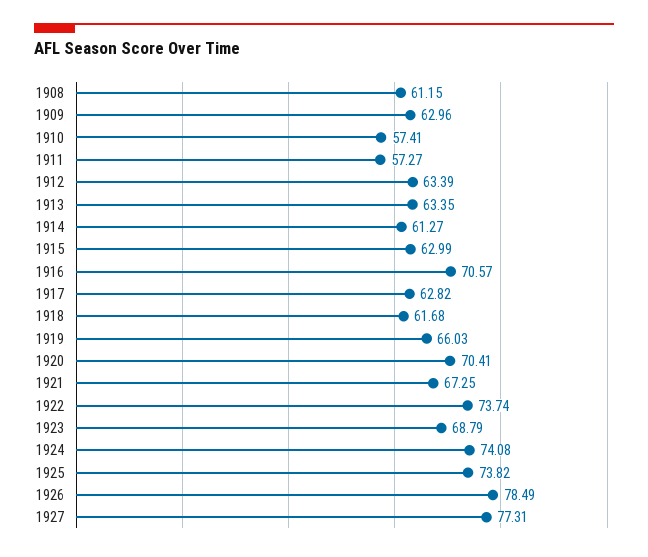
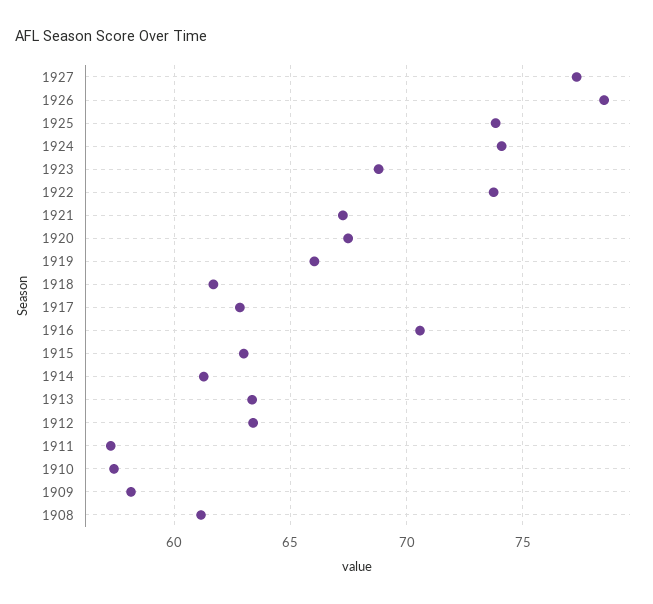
  {
    "1908": 61.15,
-   "1909": 62.96,
+   "1909": 58,
    "1910": 57.41,
    "1911": 57.27,
    "1912": 63.39,
    "1913": 63.35,
    "1914": 61.27,
    "1915": 62.99,
    "1916": 70.57,
    "1917": 62.82,
    "1918": 61.68,
    "1919": 66.03,
-   "1920": 70.41,
+   "1920": 67.5,
    "1921": 67.25,
    "1922": 73.74,
    "1923": 68.79,
    "1924": 74.08,
    "1925": 73.82,
    "1926": 78.49,
    "1927": 77.31
  }

